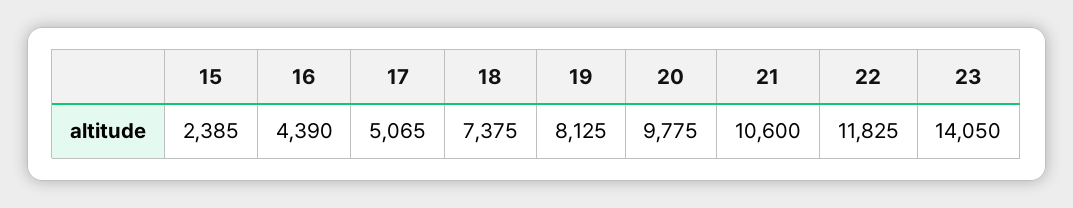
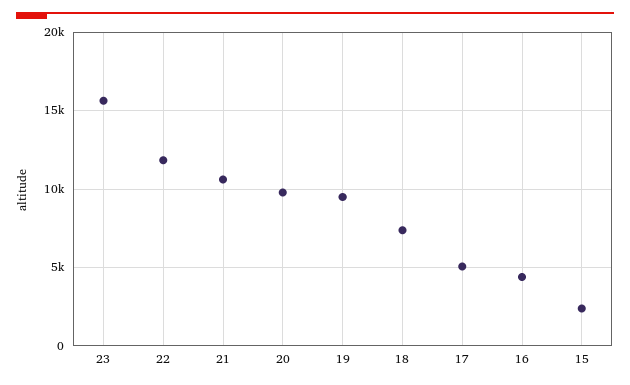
  {
    "15": 2385,
    "16": 4390,
    "17": 5065,
    "18": 7375,
-   "19": 8125,
+   "19": 9500,
    "20": 9775,
    "21": 10600,
    "22": 11825,
-   "23": 14050
+   "23": 15500
  }

